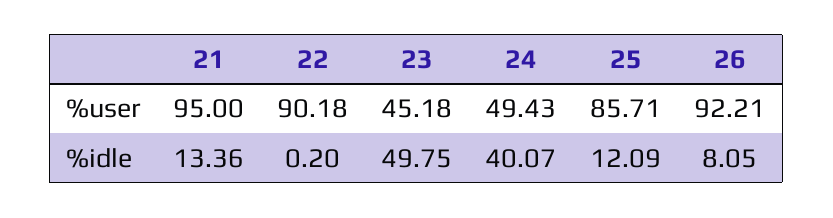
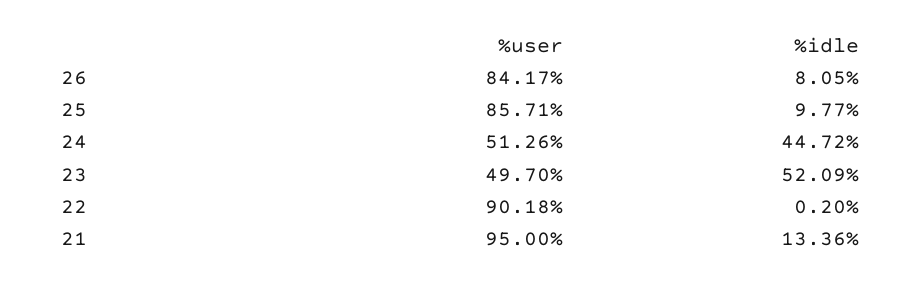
  {
    "21": {
      "%user": 95,
      "%idle": 13.36
    },
    "22": {
      "%user": 90.18,
      "%idle": 0.2
    },
    "23": {
-     "%user": 45.18,
+     "%user": 49.7,
-     "%idle": 49.75
+     "%idle": 52.09
    },
    "24": {
-     "%user": 49.43,
+     "%user": 51.26,
-     "%idle": 40.07
+     "%idle": 44.72
    },
    "25": {
      "%user": 85.71,
-     "%idle": 12.09
+     "%idle": 9.77
    },
    "26": {
-     "%user": 92.21,
+     "%user": 84.17,
      "%idle": 8.05
    }
  }

